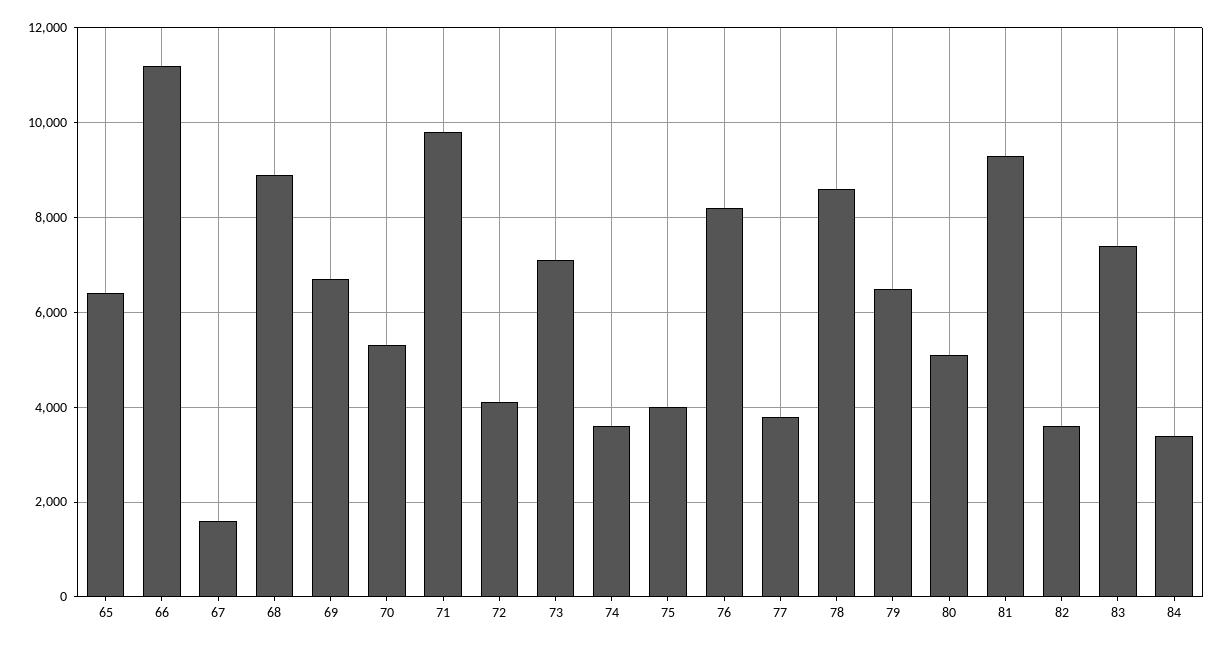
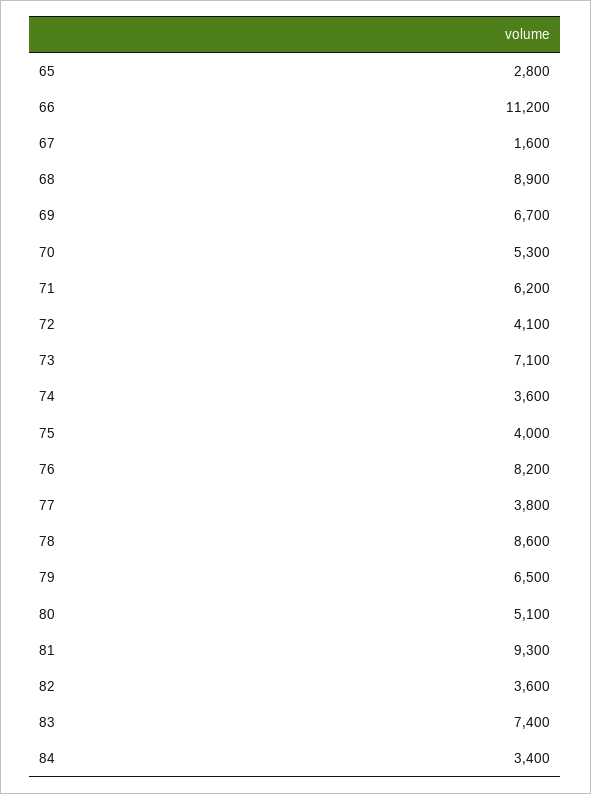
  {
-   "65": 6400,
+   "65": 2800,
    "66": 11200,
    "67": 1600,
    "68": 8900,
    "69": 6700,
    "70": 5300,
-   "71": 9800,
+   "71": 6200,
    "72": 4100,
    "73": 7100,
    "74": 3600,
    "75": 4000,
    "76": 8200,
    "77": 3800,
    "78": 8600,
    "79": 6500,
    "80": 5100,
    "81": 9300,
    "82": 3600,
    "83": 7400,
    "84": 3400
  }

